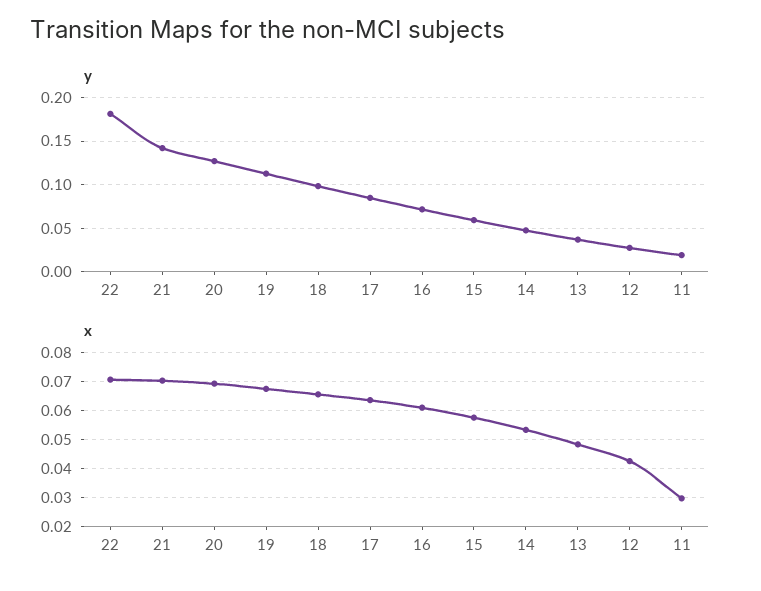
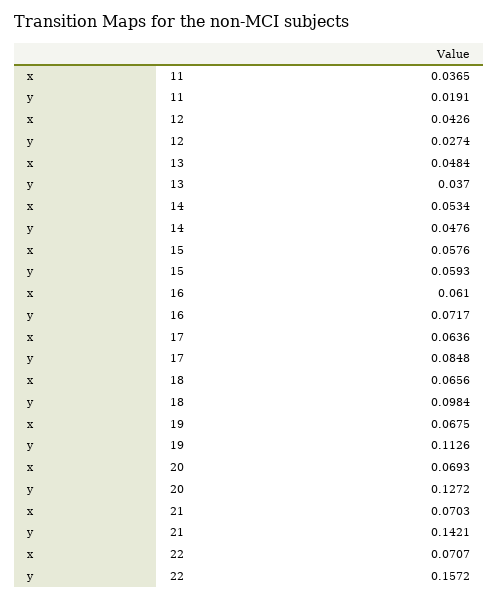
  {
    "y": {
-     "22": 0.18,
+     "22": 0.1572,
      "21": 0.1421,
      "20": 0.1272,
      "19": 0.1126,
      "18": 0.0984,
      "17": 0.0848,
      "16": 0.0717,
      "15": 0.0593,
      "14": 0.0476,
      "13": 0.037,
      "12": 0.0274,
      "11": 0.0191
    },
    "x": {
      "22": 0.0707,
      "21": 0.0703,
      "20": 0.0693,
      "19": 0.0675,
      "18": 0.0656,
      "17": 0.0636,
      "16": 0.061,
      "15": 0.0576,
      "14": 0.0534,
      "13": 0.0484,
      "12": 0.0426,
-     "11": 0.03
+     "11": 0.0365
    }
  }

